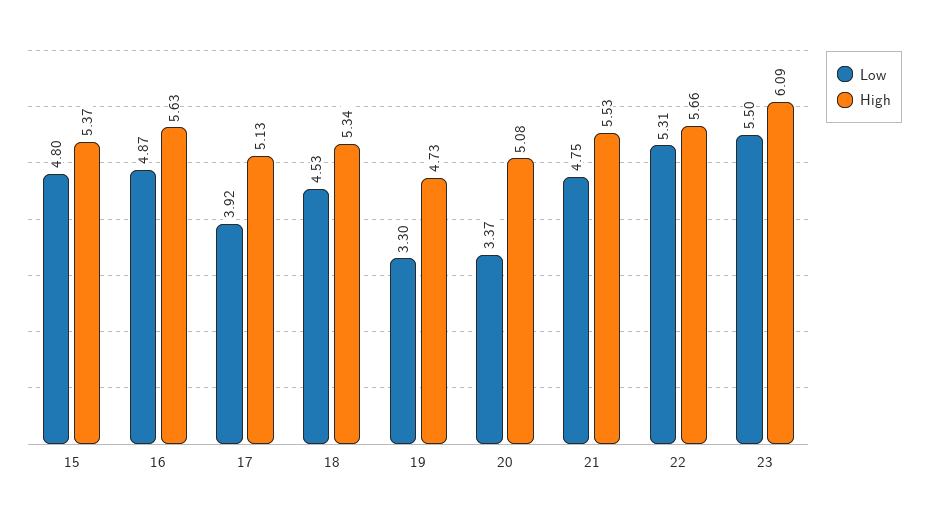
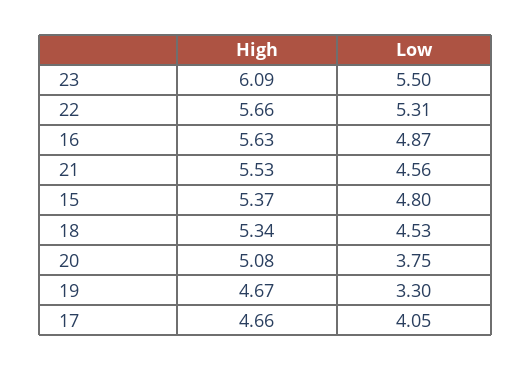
  {
    "Low": {
      "15": 4.8,
      "16": 4.87,
-     "17": 3.92,
+     "17": 4.05,
      "18": 4.53,
      "19": 3.3,
-     "20": 3.37,
+     "20": 3.75,
-     "21": 4.75,
+     "21": 4.56,
      "22": 5.31,
      "23": 5.5
    },
    "High": {
      "15": 5.37,
      "16": 5.63,
-     "17": 5.13,
+     "17": 4.66,
      "18": 5.34,
-     "19": 4.73,
+     "19": 4.67,
      "20": 5.08,
      "21": 5.53,
      "22": 5.66,
      "23": 6.09
    }
  }

